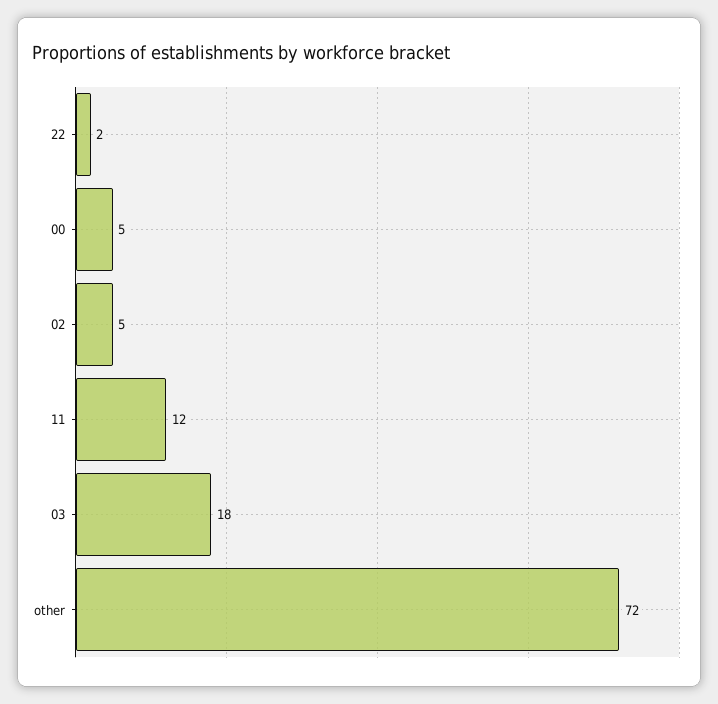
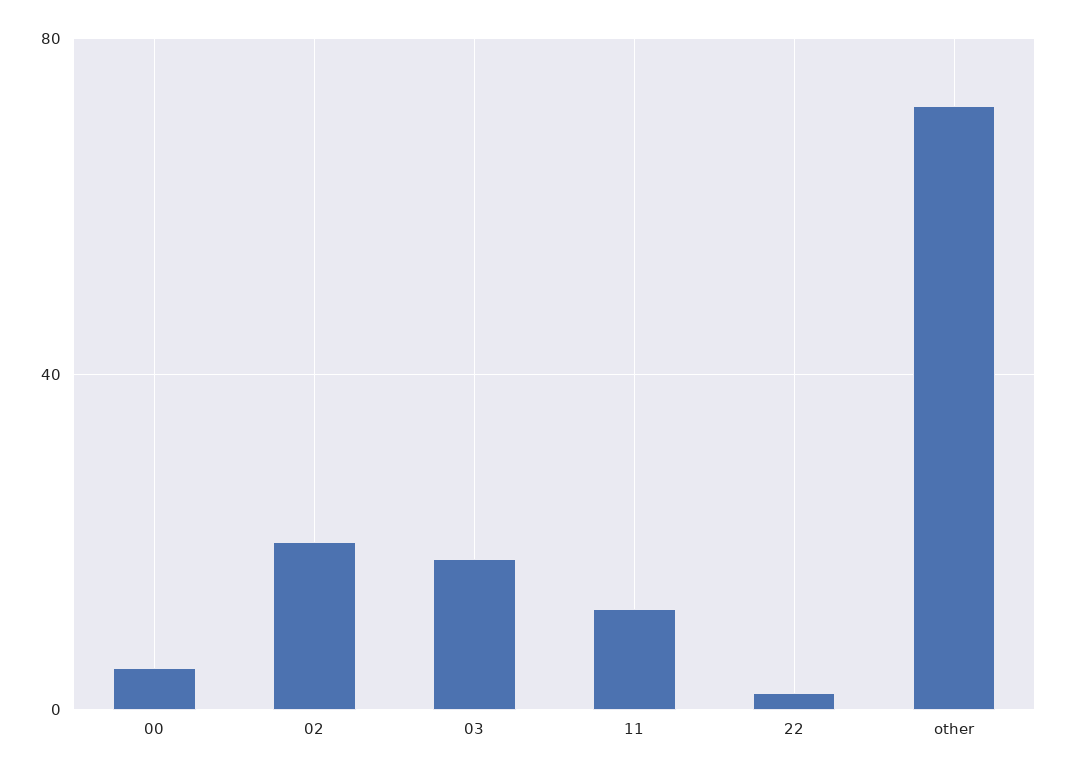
  {
    "22": 2,
    "00": 5,
-   "02": 5,
+   "02": 20,
    "11": 12,
    "03": 18,
    "other": 72
  }

